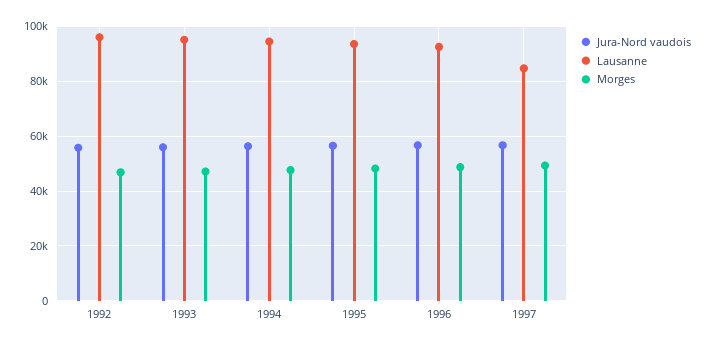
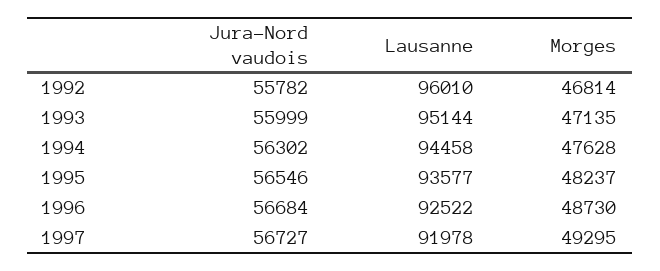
  {
    "Jura-Nord vaudois": {
      "1992": 55782,
      "1993": 55999,
      "1994": 56302,
      "1995": 56546,
      "1996": 56684,
      "1997": 56727
    },
    "Lausanne": {
      "1992": 96010,
      "1993": 95144,
      "1994": 94458,
      "1995": 93577,
      "1996": 92522,
-     "1997": 85000
+     "1997": 91978
    },
    "Morges": {
      "1992": 46814,
      "1993": 47135,
      "1994": 47628,
      "1995": 48237,
      "1996": 48730,
      "1997": 49295
    }
  }

